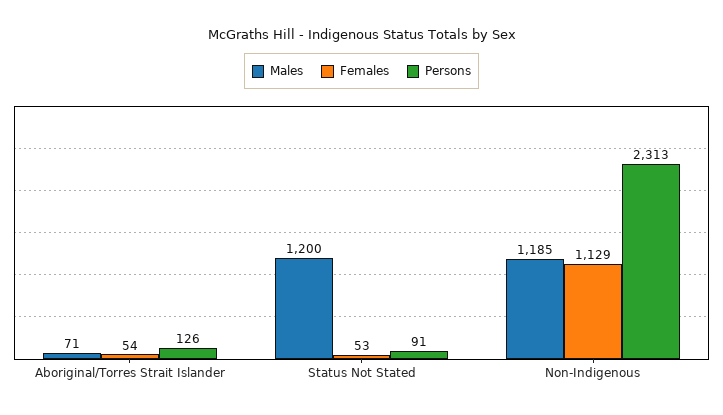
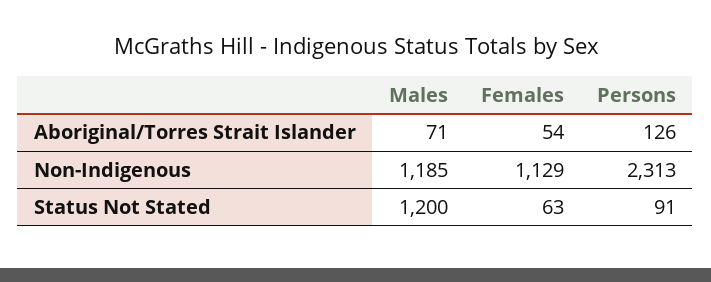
  {
    "Males": {
      "Aboriginal/Torres Strait Islander": 71,
      "Status Not Stated": 1200,
      "Non-Indigenous": 1185
    },
    "Females": {
      "Aboriginal/Torres Strait Islander": 54,
-     "Status Not Stated": 53,
+     "Status Not Stated": 63,
      "Non-Indigenous": 1129
    },
    "Persons": {
      "Aboriginal/Torres Strait Islander": 126,
      "Status Not Stated": 91,
      "Non-Indigenous": 2313
    }
  }

